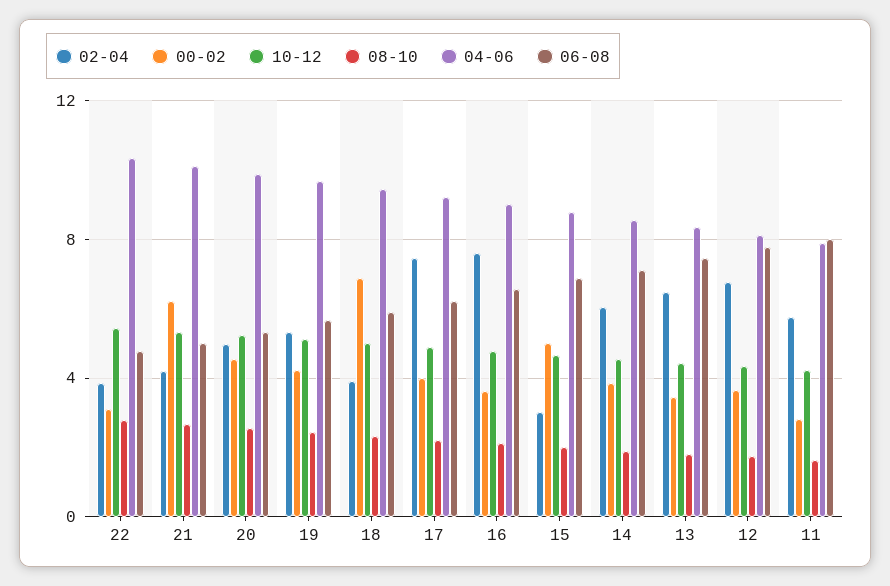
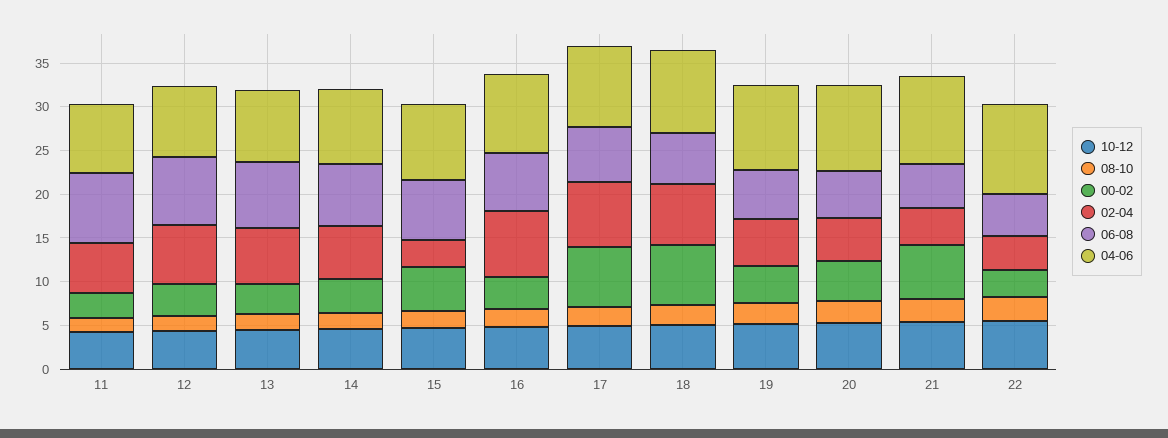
  {
    "02-04": {
      "22": 4,
      "21": 4,
      "20": 5,
      "19": 5.5,
-     "18": 4,
+     "18": 7,
      "17": 7.5,
      "16": 7.5,
      "15": 3,
      "14": 6,
      "13": 6.5,
      "12": 7,
      "11": 6
    },
    "00-02": {
      "22": 3,
      "21": 6,
      "20": 4.5,
      "19": 4,
      "18": 7,
-     "17": 4,
+     "17": 7,
      "16": 3.5,
      "15": 5,
      "14": 4,
      "13": 3.5,
      "12": 3.5,
      "11": 3
    },
    "10-12": {
      "22": 5.5,
      "21": 5.5,
      "20": 5,
      "19": 5,
      "18": 5,
      "17": 5,
      "16": 5,
      "15": 4.5,
      "14": 4.5,
      "13": 4.5,
      "12": 4.5,
      "11": 4
    },
    "08-10": {
      "22": 3,
      "21": 2.5,
      "20": 2.5,
      "19": 2.5,
      "18": 2.5,
      "17": 2,
      "16": 2,
      "15": 2,
      "14": 2,
      "13": 2,
      "12": 2,
      "11": 1.5
    },
    "04-06": {
      "22": 10.5,
      "21": 10,
      "20": 10,
      "19": 9.5,
      "18": 9.5,
      "17": 9,
      "16": 9,
      "15": 9,
      "14": 8.5,
      "13": 8.5,
      "12": 8,
      "11": 8
    },
    "06-08": {
      "22": 5,
      "21": 5,
      "20": 5.5,
      "19": 5.5,
      "18": 6,
      "17": 6,
      "16": 6.5,
      "15": 7,
      "14": 7,
      "13": 7.5,
      "12": 8,
      "11": 8
    }
  }

